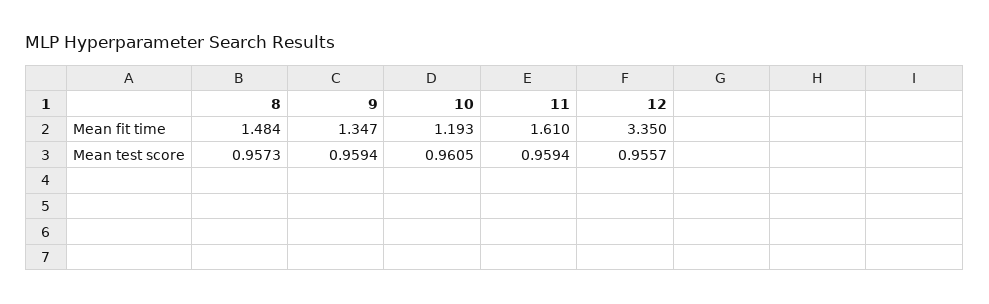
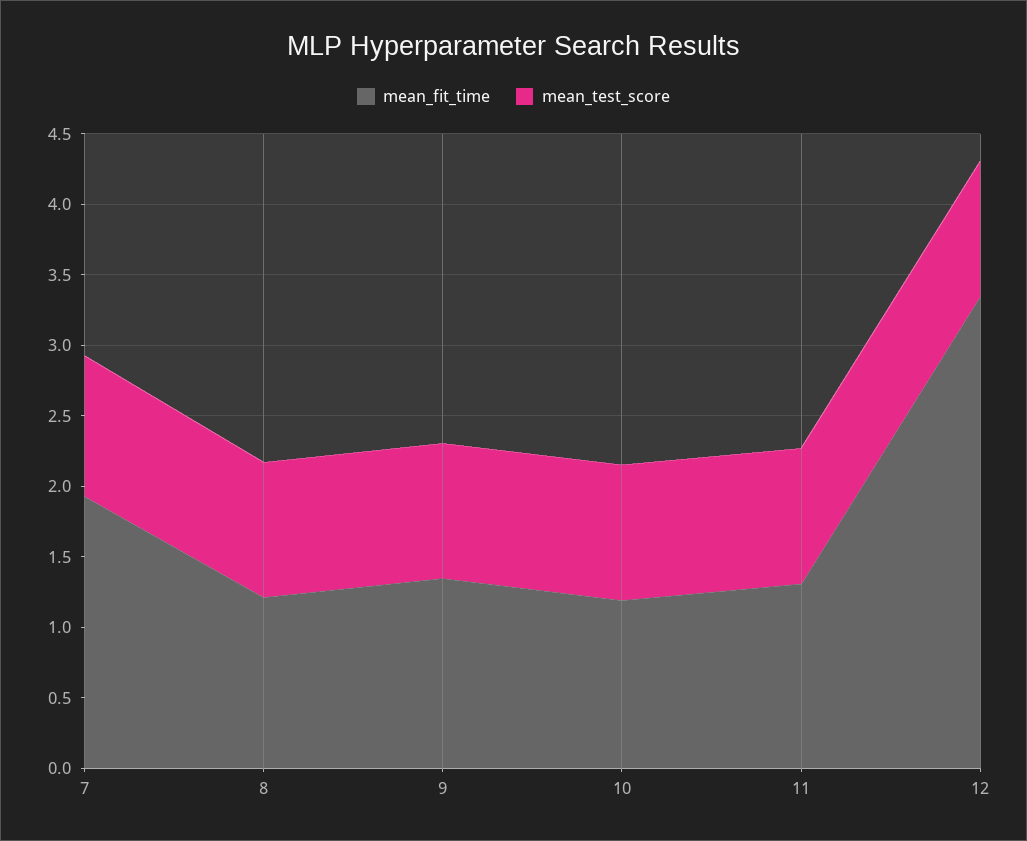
  {
    "Mean fit time": {
-     "8": 1.484,
+     "8": 1.2,
      "9": 1.347,
      "10": 1.193,
-     "11": 1.61,
+     "11": 1.3,
-     "12": 3.35
+     "12": 3.35,
+     "7": 1.9
    },
    "Mean test score": {
      "8": 0.9573,
      "9": 0.9594,
      "10": 0.9605,
      "11": 0.9594,
-     "12": 0.9557
+     "12": 0.9557,
+     "7": 1
    }
  }

